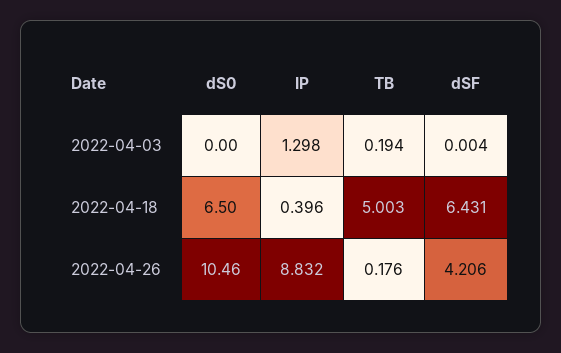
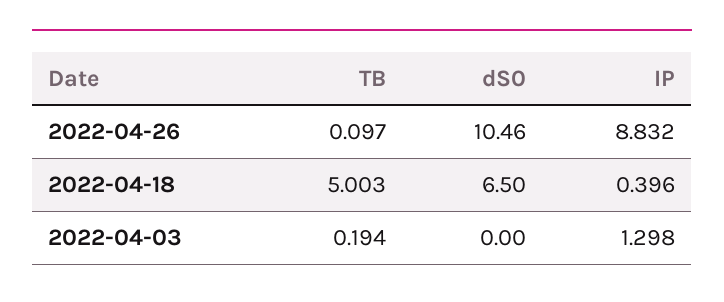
  {
    "dS0": {
      "2022-04-03": 0,
      "2022-04-18": 6.5,
      "2022-04-26": 10.46
    },
    "IP": {
      "2022-04-03": 1.298,
      "2022-04-18": 0.396,
      "2022-04-26": 8.832
    },
    "TB": {
      "2022-04-03": 0.194,
      "2022-04-18": 5.003,
-     "2022-04-26": 0.176
+     "2022-04-26": 0.097
-   },
+   }
-   "dSF": {
-     "2022-04-03": 0.004,
-     "2022-04-18": 6.431,
-     "2022-04-26": 4.206
-   }
  }

